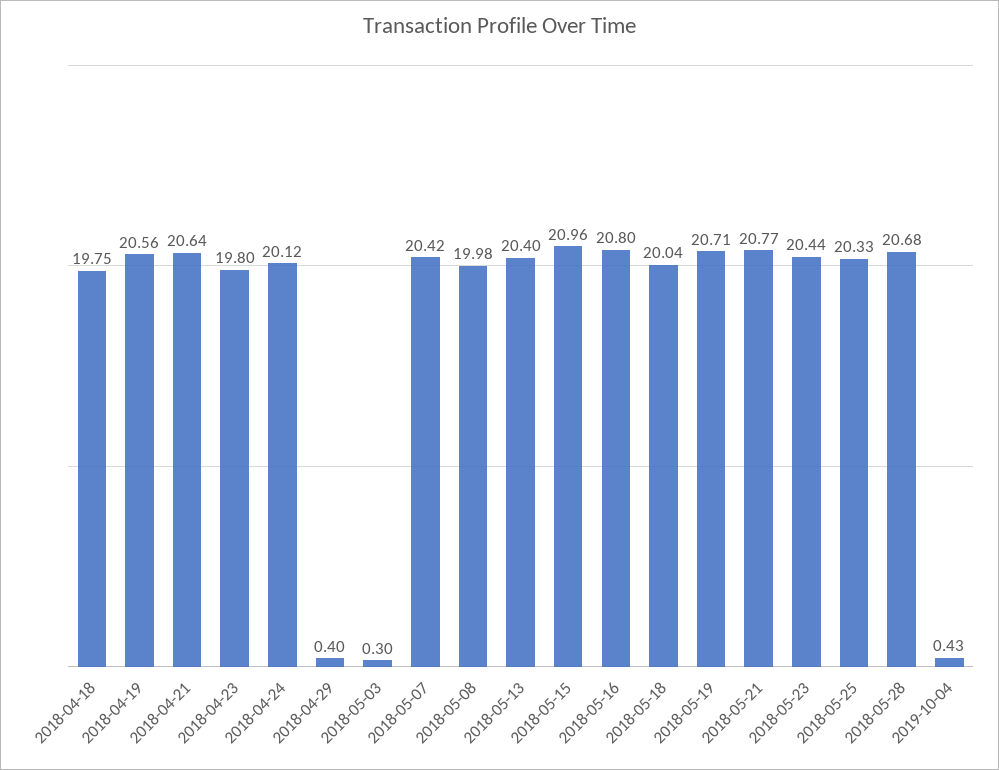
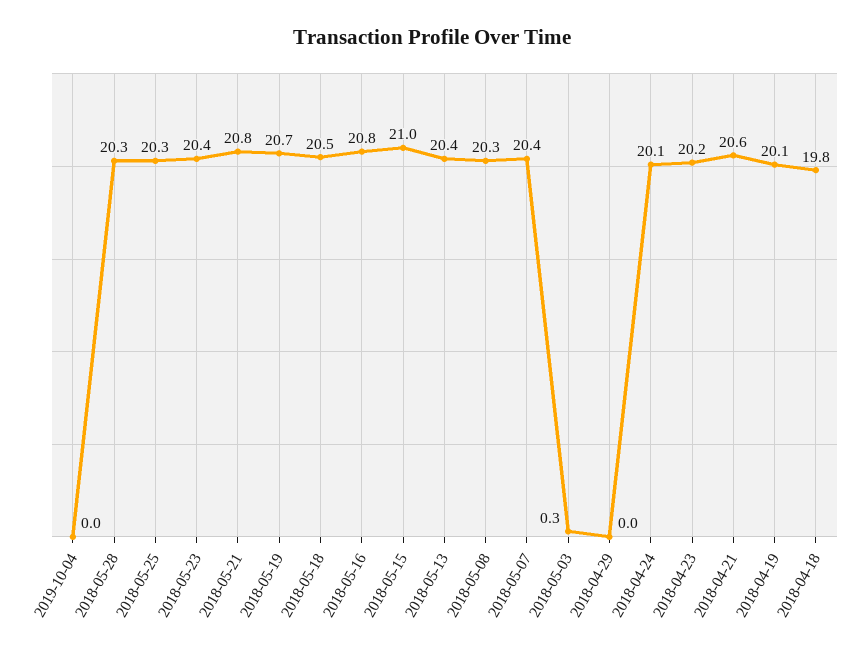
  {
    "2018-04-18": 19.75,
-   "2018-04-19": 20.56,
+   "2018-04-19": 20.1,
    "2018-04-21": 20.64,
-   "2018-04-23": 19.8,
+   "2018-04-23": 20.2,
    "2018-04-24": 20.12,
-   "2018-04-29": 0.4,
+   "2018-04-29": 0,
    "2018-05-03": 0.3,
    "2018-05-07": 20.42,
-   "2018-05-08": 19.98,
+   "2018-05-08": 20.3,
    "2018-05-13": 20.4,
    "2018-05-15": 20.96,
    "2018-05-16": 20.8,
-   "2018-05-18": 20.04,
+   "2018-05-18": 20.5,
    "2018-05-19": 20.71,
    "2018-05-21": 20.77,
    "2018-05-23": 20.44,
    "2018-05-25": 20.33,
-   "2018-05-28": 20.68,
+   "2018-05-28": 20.3,
-   "2019-10-04": 0.43
+   "2019-10-04": 0
  }

